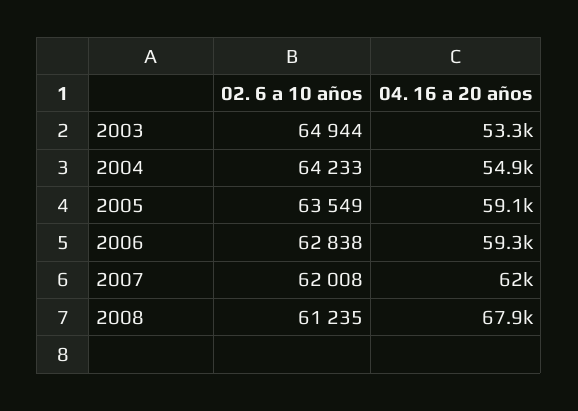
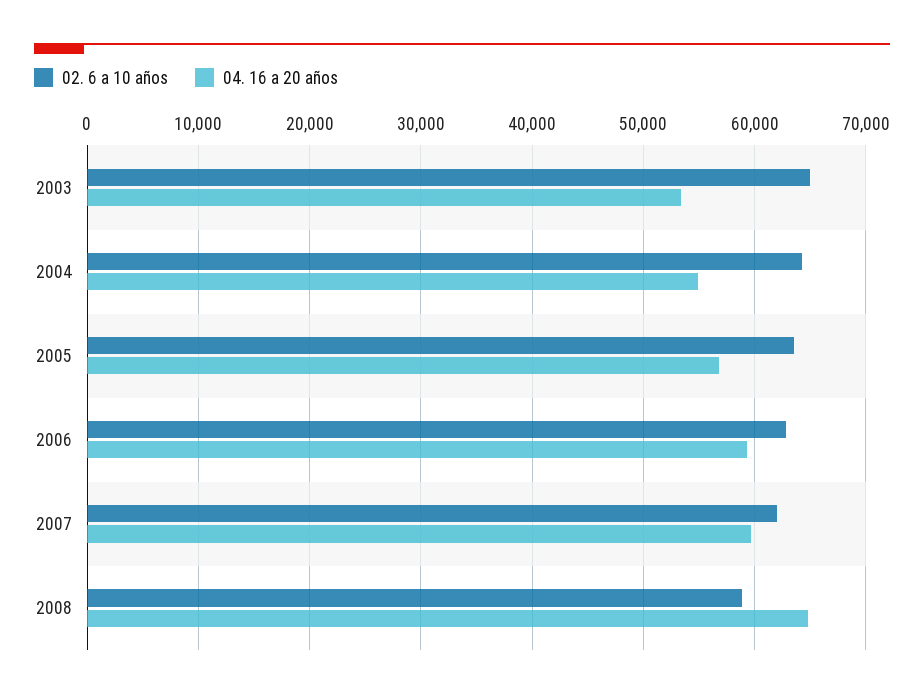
  {
    "02. 6 a 10 años": {
      "2003": 64944,
      "2004": 64233,
      "2005": 63549,
      "2006": 62838,
      "2007": 62008,
-     "2008": 61235
+     "2008": 59000
    },
    "04. 16 a 20 años": {
      "2003": 53300,
      "2004": 54900,
-     "2005": 59100,
+     "2005": 57000,
      "2006": 59300,
-     "2007": 62000,
+     "2007": 60000,
-     "2008": 67900
+     "2008": 65000
    }
  }

